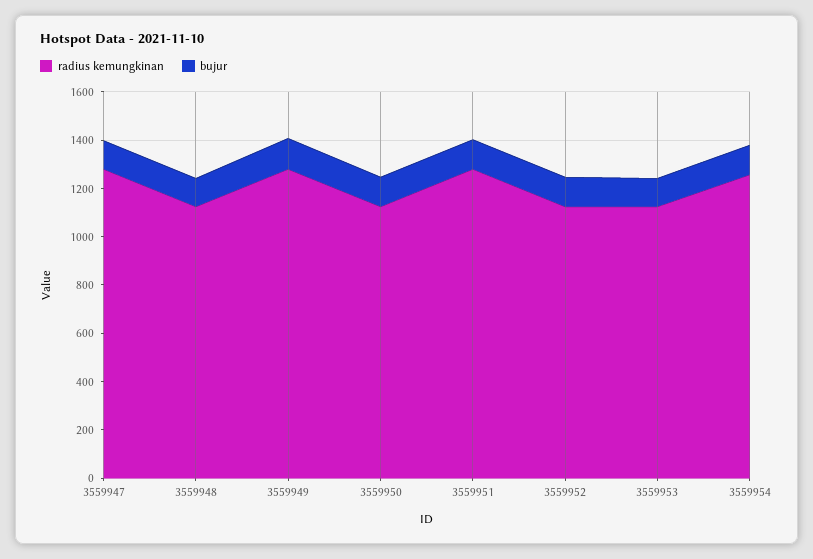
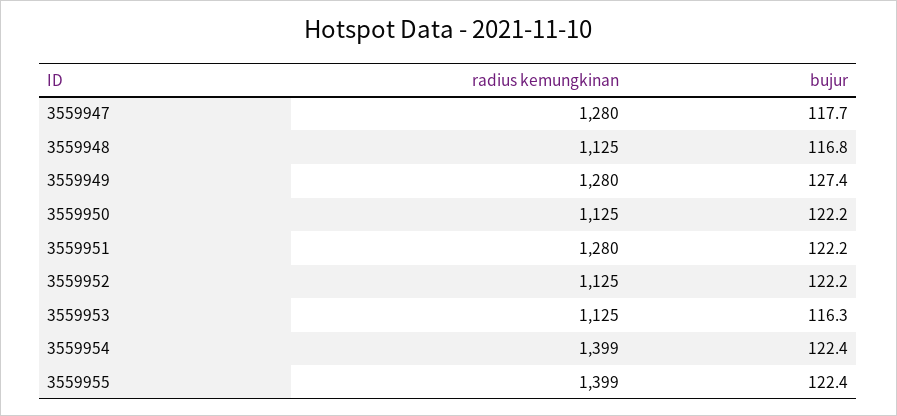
  {
    "radius kemungkinan": {
      "3559947": 1280,
      "3559948": 1125,
      "3559949": 1280,
      "3559950": 1125,
      "3559951": 1280,
      "3559952": 1125,
      "3559953": 1125,
-     "3559954": 1250
+     "3559954": 1399,
+     "3559955": 1399
    },
    "bujur": {
      "3559947": 117.7,
      "3559948": 116.8,
      "3559949": 127.4,
      "3559950": 122.2,
      "3559951": 122.2,
      "3559952": 122.2,
      "3559953": 116.3,
-     "3559954": 122.4
+     "3559954": 122.4,
+     "3559955": 122.4
    }
  }

